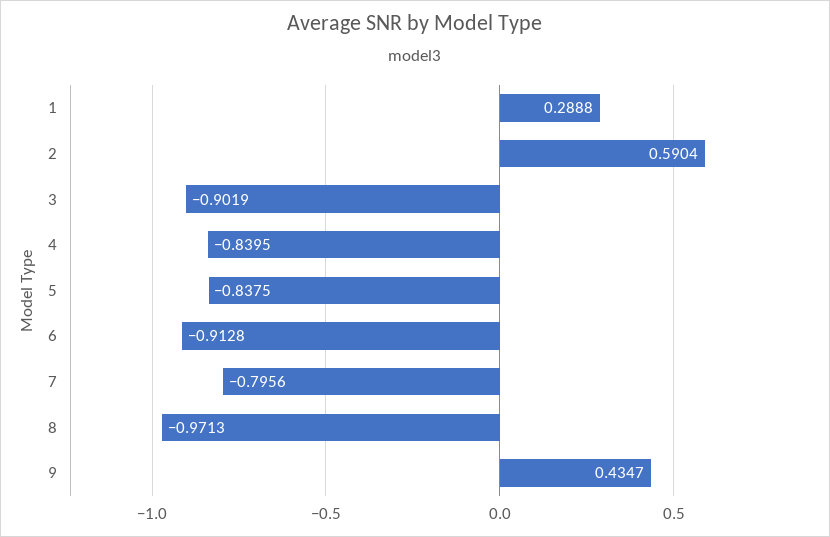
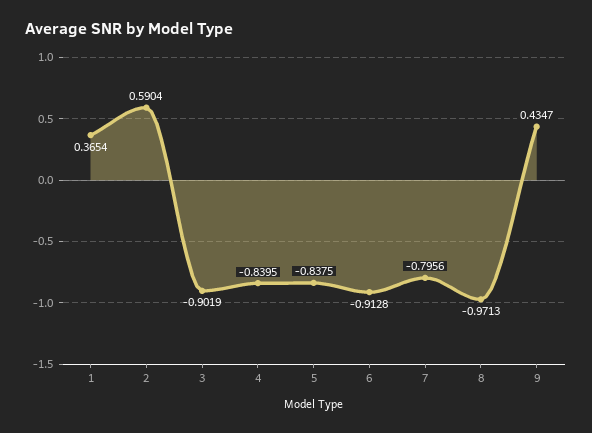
  {
-   "1": 0.2888,
+   "1": 0.3654,
    "2": 0.5904,
    "3": -0.9019,
    "4": -0.8395,
    "5": -0.8375,
    "6": -0.9128,
    "7": -0.7956,
    "8": -0.9713,
    "9": 0.4347
  }

